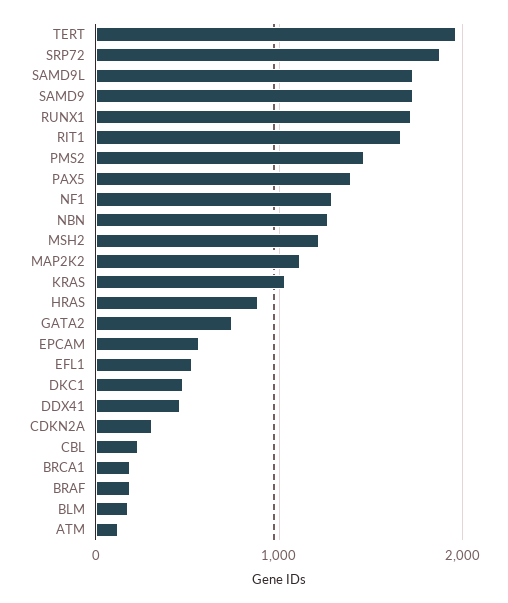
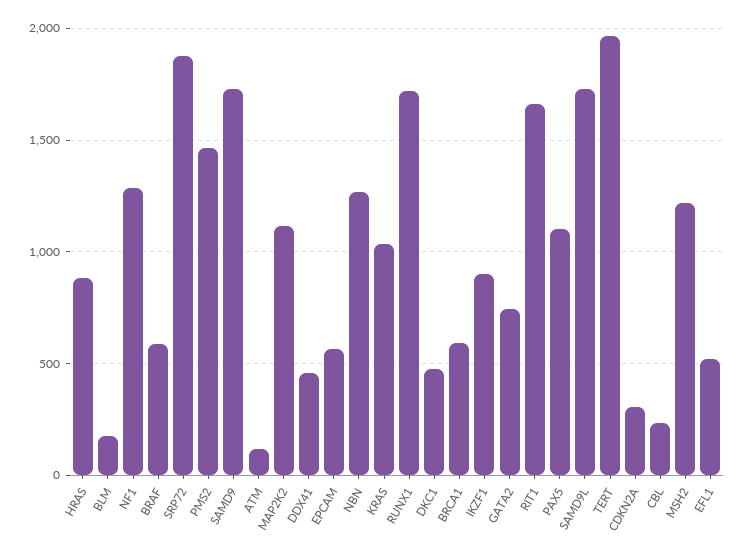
  {
    "TERT": 1950,
    "SRP72": 1900,
    "SAMD9L": 1750,
    "SAMD9": 1750,
    "RUNX1": 1700,
    "RIT1": 1650,
    "PMS2": 1450,
-   "PAX5": 1400,
+   "PAX5": 1100,
    "NF1": 1300,
    "NBN": 1250,
    "MSH2": 1200,
    "MAP2K2": 1100,
    "KRAS": 1050,
    "HRAS": 900,
    "GATA2": 750,
    "EPCAM": 550,
    "EFL1": 500,
    "DKC1": 450,
    "DDX41": 450,
    "CDKN2A": 300,
    "CBL": 250,
-   "BRCA1": 200,
+   "BRCA1": 600,
-   "BRAF": 200,
+   "BRAF": 600,
    "BLM": 200,
-   "ATM": 100
+   "ATM": 100,
+   "IKZF1": 900
  }

